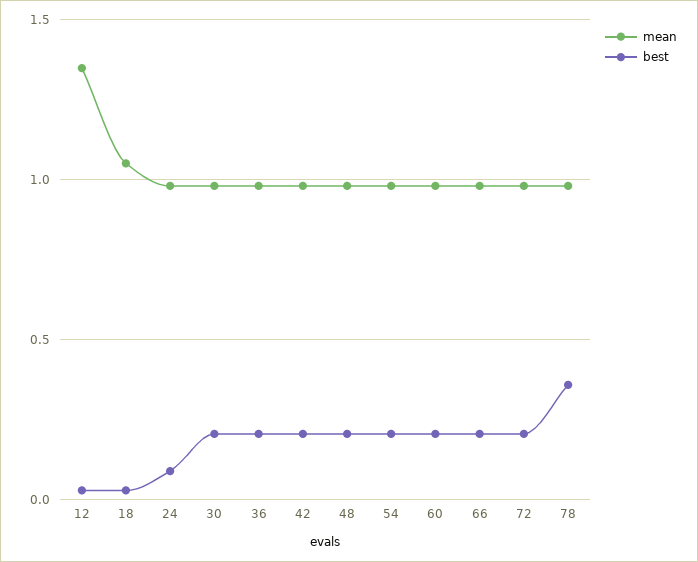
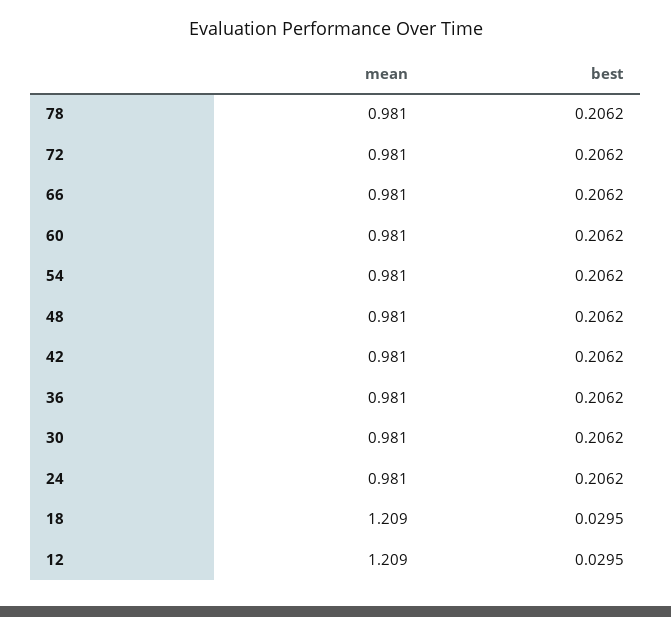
  {
    "mean": {
-     "12": 1.35,
+     "12": 1.209,
-     "18": 1.05,
+     "18": 1.209,
      "24": 0.981,
      "30": 0.981,
      "36": 0.981,
      "42": 0.981,
      "48": 0.981,
      "54": 0.981,
      "60": 0.981,
      "66": 0.981,
      "72": 0.981,
      "78": 0.981
    },
    "best": {
      "12": 0.0295,
      "18": 0.0295,
-     "24": 0.1,
+     "24": 0.2062,
      "30": 0.2062,
      "36": 0.2062,
      "42": 0.2062,
      "48": 0.2062,
      "54": 0.2062,
      "60": 0.2062,
      "66": 0.2062,
      "72": 0.2062,
-     "78": 0.35
+     "78": 0.2062
    }
  }

